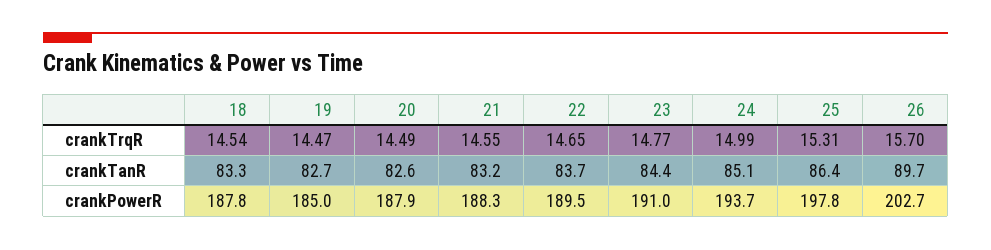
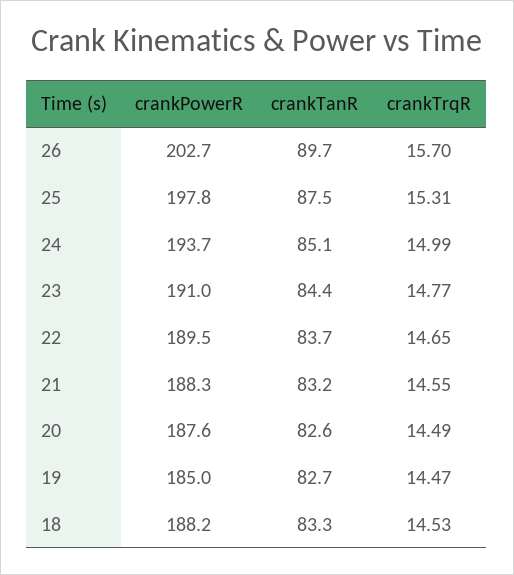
  {
    "18": {
-     "crankTrqR": 14.54,
+     "crankTrqR": 14.53,
      "crankTanR": 83.3,
-     "crankPowerR": 187.8
+     "crankPowerR": 188.2
    },
    "19": {
      "crankTrqR": 14.47,
      "crankTanR": 82.7,
      "crankPowerR": 185
    },
    "20": {
      "crankTrqR": 14.49,
      "crankTanR": 82.6,
-     "crankPowerR": 187.9
+     "crankPowerR": 187.6
    },
    "21": {
      "crankTrqR": 14.55,
      "crankTanR": 83.2,
      "crankPowerR": 188.3
    },
    "22": {
      "crankTrqR": 14.65,
      "crankTanR": 83.7,
      "crankPowerR": 189.5
    },
    "23": {
      "crankTrqR": 14.77,
      "crankTanR": 84.4,
      "crankPowerR": 191
    },
    "24": {
      "crankTrqR": 14.99,
      "crankTanR": 85.1,
      "crankPowerR": 193.7
    },
    "25": {
      "crankTrqR": 15.31,
-     "crankTanR": 86.4,
+     "crankTanR": 87.5,
      "crankPowerR": 197.8
    },
    "26": {
      "crankTrqR": 15.7,
      "crankTanR": 89.7,
      "crankPowerR": 202.7
    }
  }

